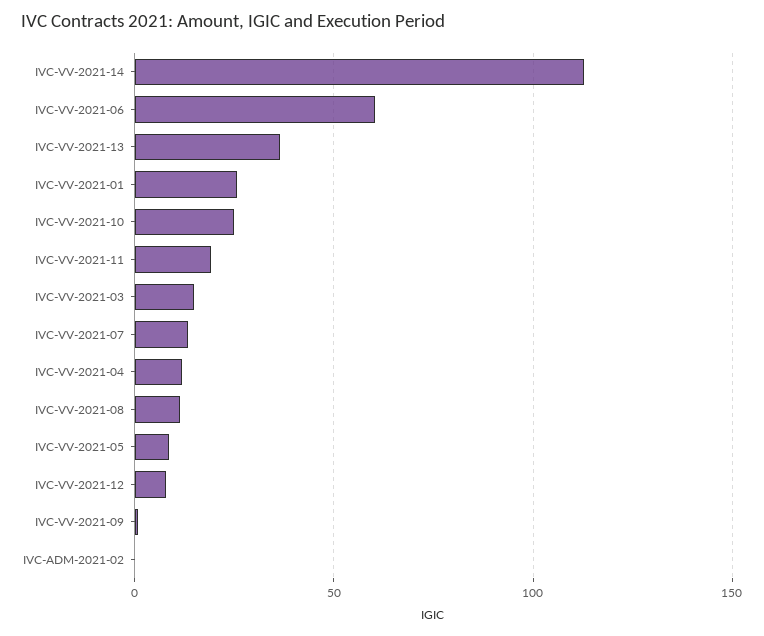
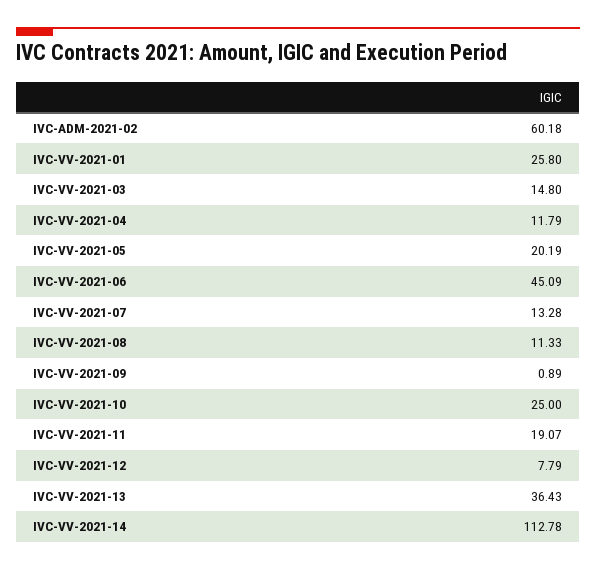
  {
    "IVC-VV-2021-14": 112.78,
-   "IVC-VV-2021-06": 60,
+   "IVC-VV-2021-06": 45.09,
    "IVC-VV-2021-13": 36.43,
    "IVC-VV-2021-01": 25.8,
    "IVC-VV-2021-10": 25,
    "IVC-VV-2021-11": 19.07,
    "IVC-VV-2021-03": 14.8,
    "IVC-VV-2021-07": 13.28,
    "IVC-VV-2021-04": 11.79,
    "IVC-VV-2021-08": 11.33,
-   "IVC-VV-2021-05": 10,
+   "IVC-VV-2021-05": 20.19,
    "IVC-VV-2021-12": 7.79,
    "IVC-VV-2021-09": 0.89,
-   "IVC-ADM-2021-02": 0
+   "IVC-ADM-2021-02": 60.18
  }

